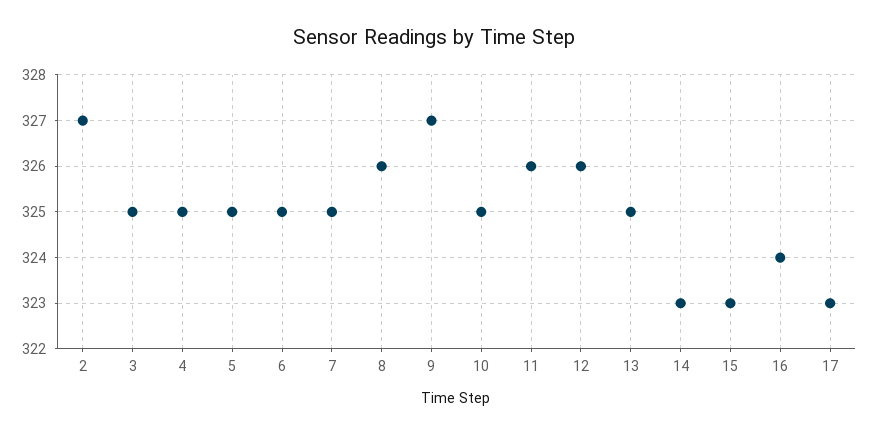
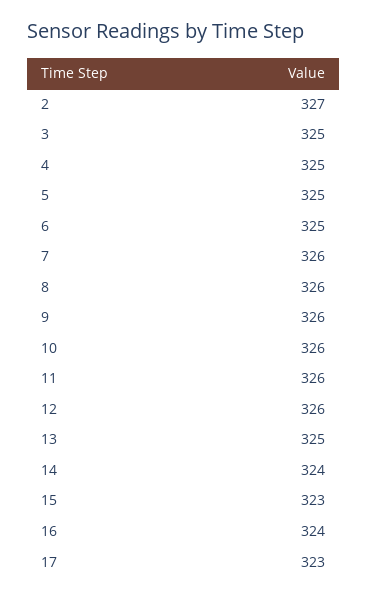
  {
    "2": 327,
    "3": 325,
    "4": 325,
    "5": 325,
    "6": 325,
-   "7": 325,
+   "7": 326,
    "8": 326,
-   "9": 327,
+   "9": 326,
-   "10": 325,
+   "10": 326,
    "11": 326,
    "12": 326,
    "13": 325,
-   "14": 323,
+   "14": 324,
    "15": 323,
    "16": 324,
    "17": 323
  }

